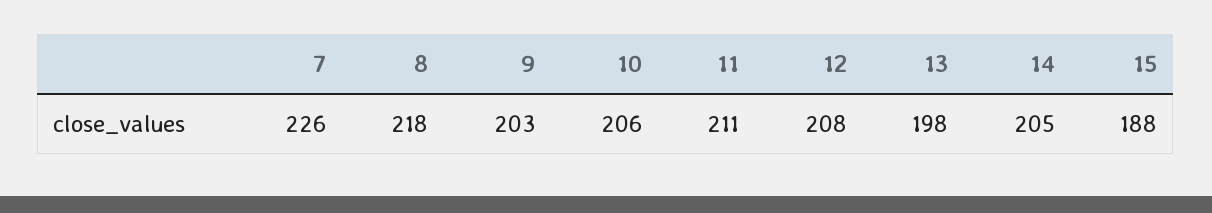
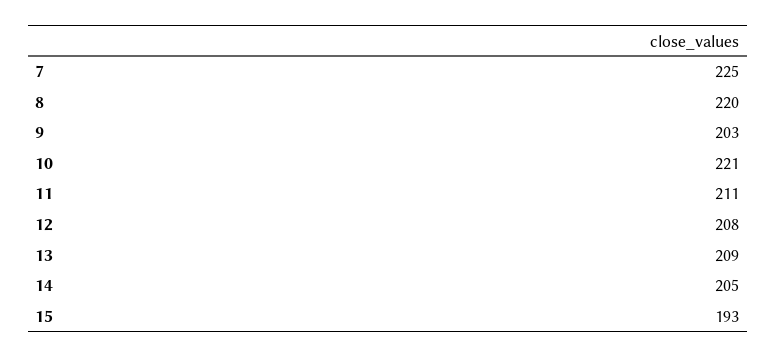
  {
-   "7": 226,
+   "7": 225,
-   "8": 218,
+   "8": 220,
    "9": 203,
-   "10": 206,
+   "10": 221,
    "11": 211,
    "12": 208,
-   "13": 198,
+   "13": 209,
    "14": 205,
-   "15": 188
+   "15": 193
  }

